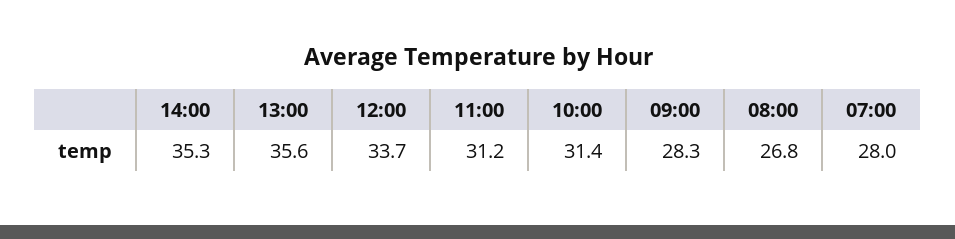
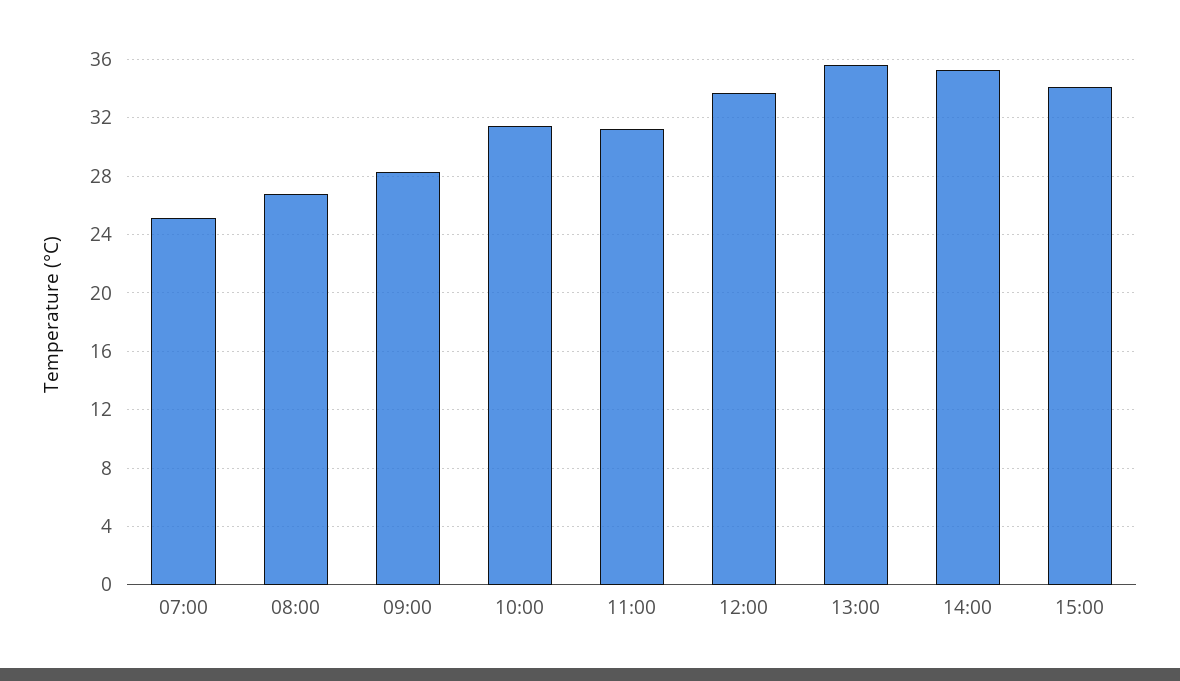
  {
    "14:00": 35.3,
    "13:00": 35.6,
    "12:00": 33.7,
    "11:00": 31.2,
    "10:00": 31.4,
    "09:00": 28.3,
    "08:00": 26.8,
-   "07:00": 28
+   "07:00": 25,
+   "15:00": 34
  }

